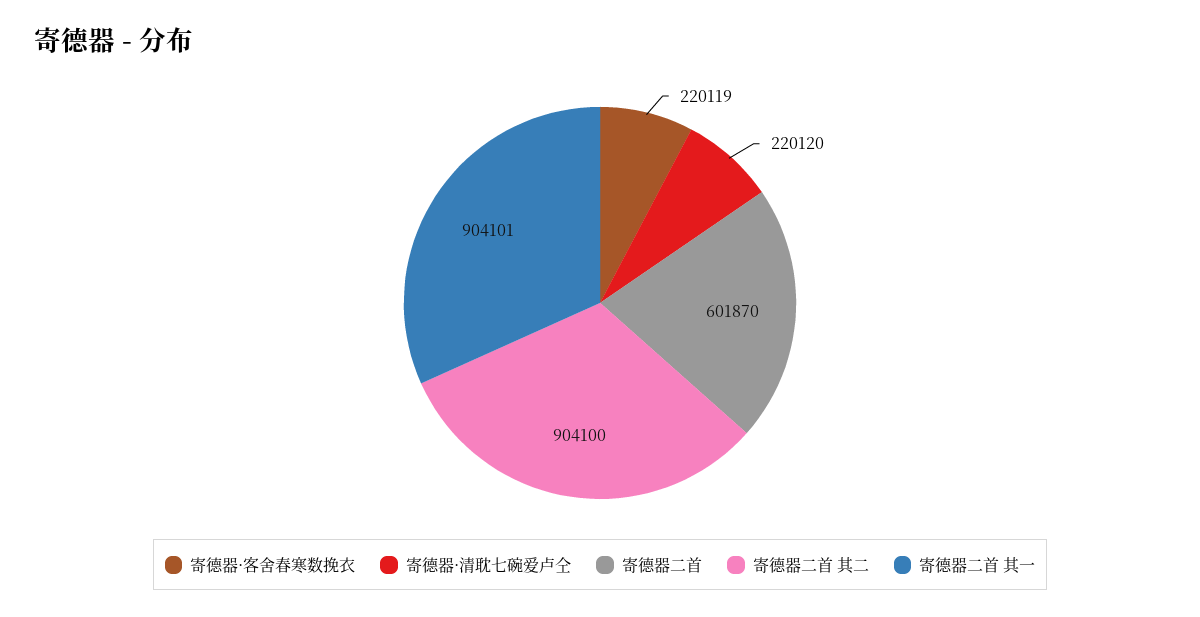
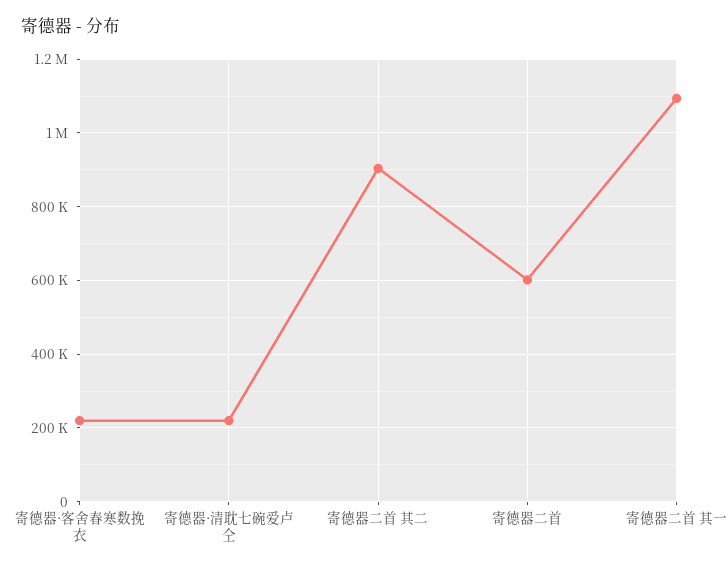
  {
    "寄德器·客舍春寒数挽衣": 220119,
    "寄德器·清耽七碗爱卢仝": 220120,
    "寄德器二首": 601870,
    "寄德器二首 其二": 904100,
-   "寄德器二首 其一": 904101
+   "寄德器二首 其一": 1100000
  }

